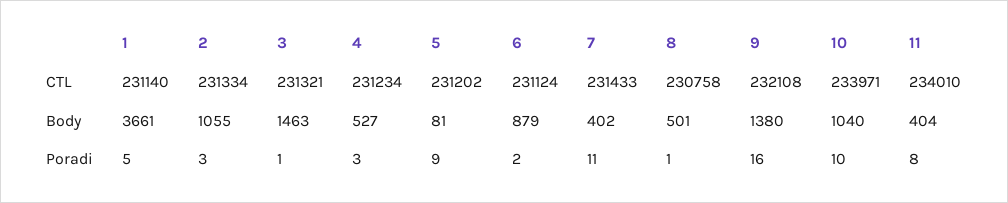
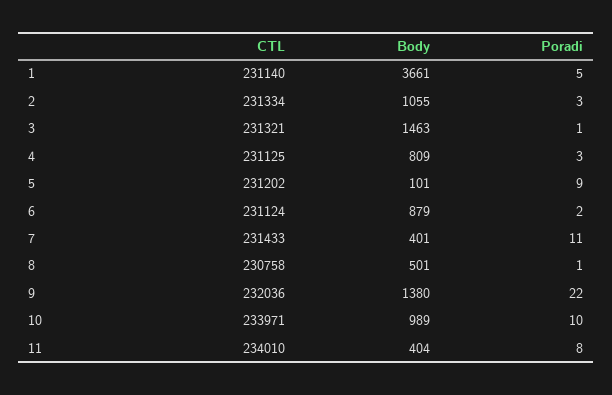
  {
    "1": {
      "CTL": 231140,
      "Body": 3661,
      "Poradi": 5
    },
    "2": {
      "CTL": 231334,
      "Body": 1055,
      "Poradi": 3
    },
    "3": {
      "CTL": 231321,
      "Body": 1463,
      "Poradi": 1
    },
    "4": {
-     "CTL": 231234,
+     "CTL": 231125,
-     "Body": 527,
+     "Body": 809,
      "Poradi": 3
    },
    "5": {
      "CTL": 231202,
-     "Body": 81,
+     "Body": 101,
      "Poradi": 9
    },
    "6": {
      "CTL": 231124,
      "Body": 879,
      "Poradi": 2
    },
    "7": {
      "CTL": 231433,
-     "Body": 402,
+     "Body": 401,
      "Poradi": 11
    },
    "8": {
      "CTL": 230758,
      "Body": 501,
      "Poradi": 1
    },
    "9": {
-     "CTL": 232108,
+     "CTL": 232036,
      "Body": 1380,
-     "Poradi": 16
+     "Poradi": 22
    },
    "10": {
      "CTL": 233971,
-     "Body": 1040,
+     "Body": 989,
      "Poradi": 10
    },
    "11": {
      "CTL": 234010,
      "Body": 404,
      "Poradi": 8
    }
  }

